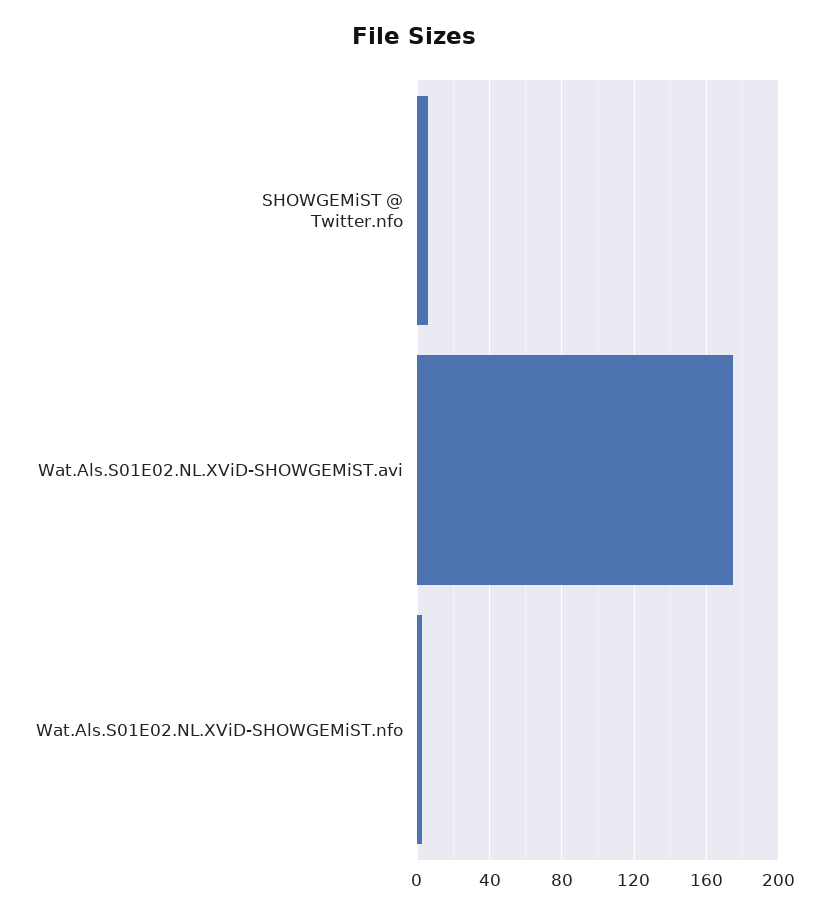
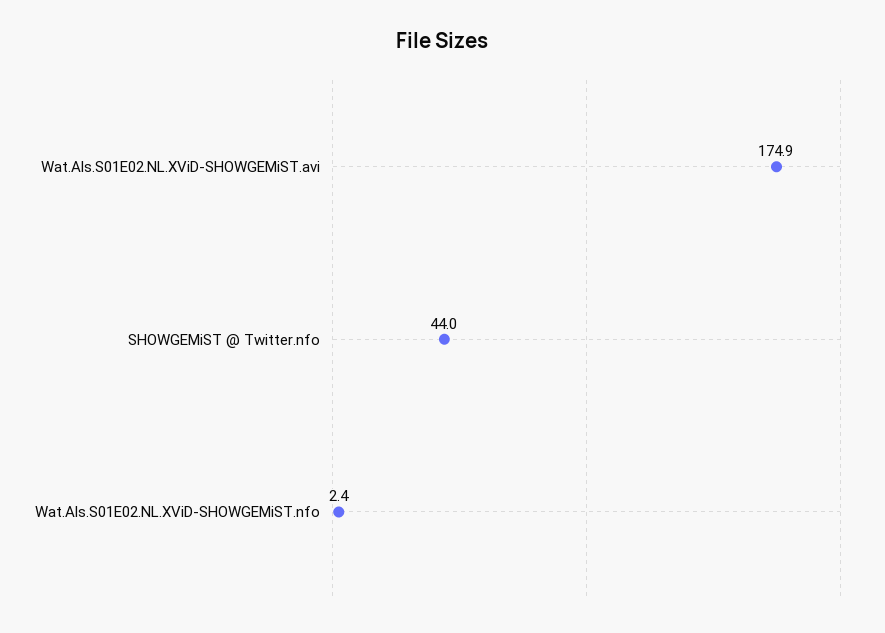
  {
-   "SHOWGEMiST @ Twitter.nfo": 5,
+   "SHOWGEMiST @ Twitter.nfo": 44,
    "Wat.Als.S01E02.NL.XViD-SHOWGEMiST.avi": 174.9,
    "Wat.Als.S01E02.NL.XViD-SHOWGEMiST.nfo": 2.4
  }

